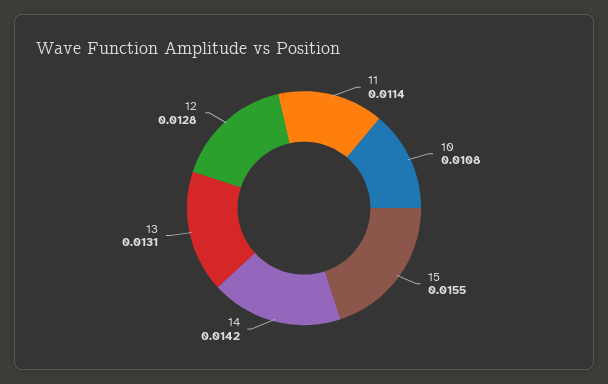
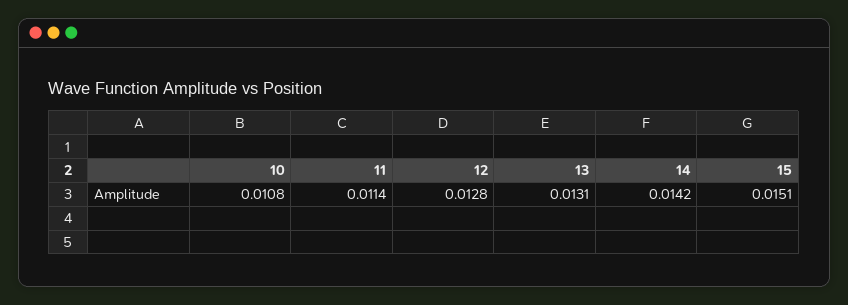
  {
    "11": 0.0114,
    "10": 0.0108,
-   "15": 0.0155,
+   "15": 0.0151,
    "14": 0.0142,
    "13": 0.0131,
    "12": 0.0128
  }

